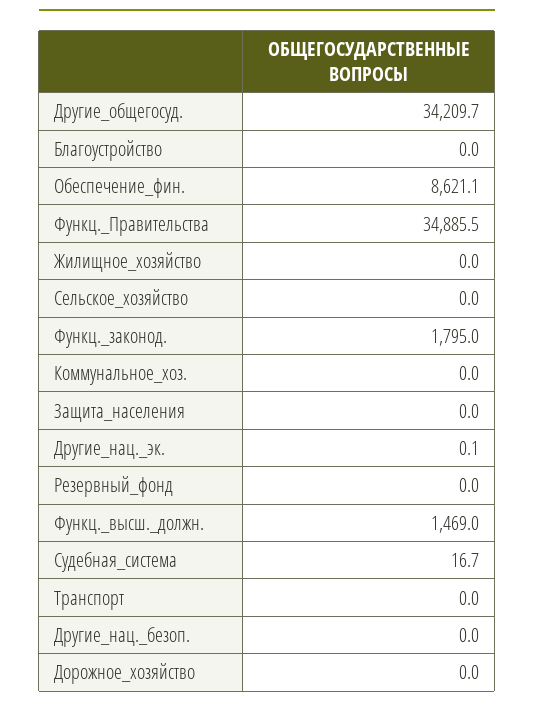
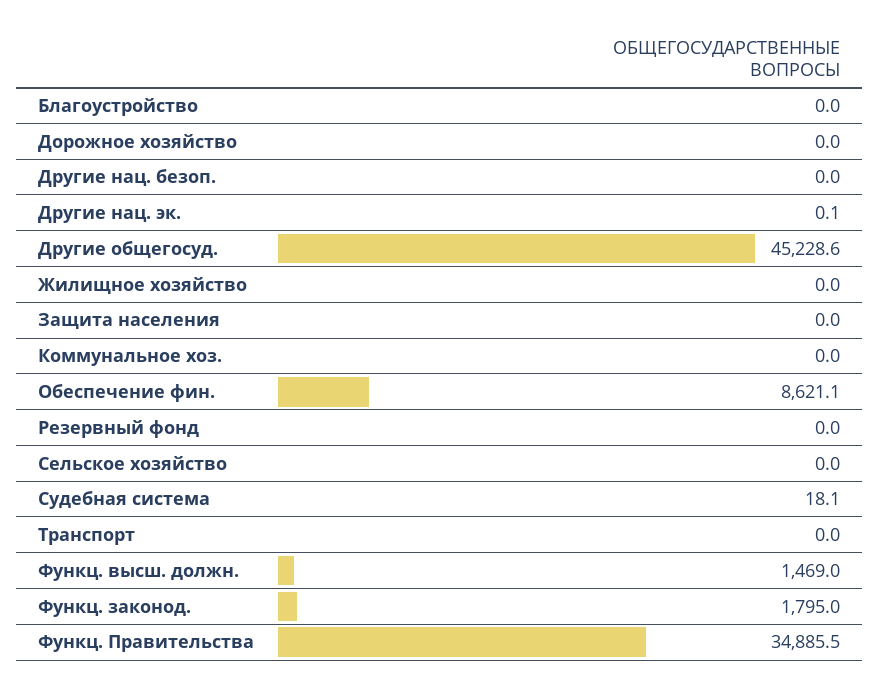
  {
-   "Другие_общегосуд.": 34209.7,
+   "Другие_общегосуд.": 45228.6,
    "Благоустройство": 0,
    "Обеспечение_фин.": 8621.1,
    "Функц._Правительства": 34885.5,
    "Жилищное_хозяйство": 0,
    "Сельское_хозяйство": 0,
    "Функц._законод.": 1795,
    "Коммунальное_хоз.": 0,
    "Защита_населения": 0,
    "Другие_нац._эк.": 0.1,
    "Резервный_фонд": 0,
    "Функц._высш._должн.": 1469,
-   "Судебная_система": 16.7,
+   "Судебная_система": 18.1,
    "Транспорт": 0,
    "Другие_нац._безоп.": 0,
    "Дорожное_хозяйство": 0
  }

